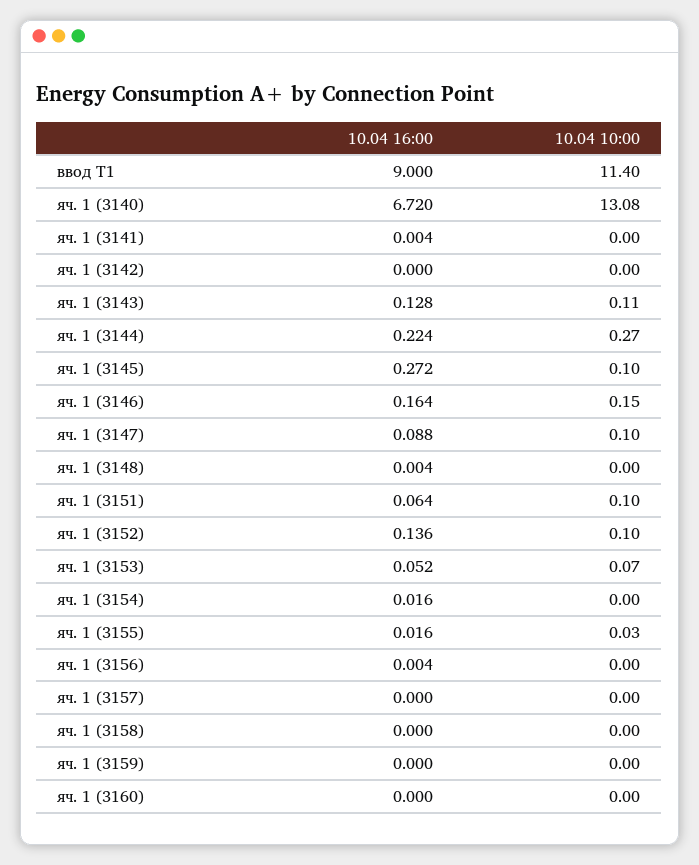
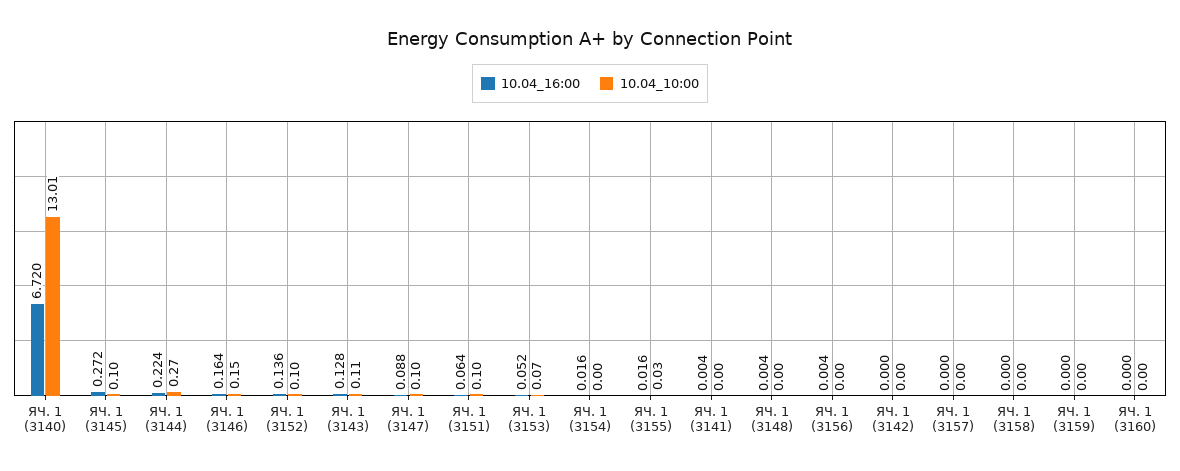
  {
    "10.04 16:00": {
-     "ввод Т1": 9,
      "яч. 1 (3140)": 6.72,
      "яч. 1 (3141)": 0.004,
      "яч. 1 (3142)": 0,
      "яч. 1 (3143)": 0.128,
      "яч. 1 (3144)": 0.224,
      "яч. 1 (3145)": 0.272,
      "яч. 1 (3146)": 0.164,
      "яч. 1 (3147)": 0.088,
      "яч. 1 (3148)": 0.004,
      "яч. 1 (3151)": 0.064,
      "яч. 1 (3152)": 0.136,
      "яч. 1 (3153)": 0.052,
      "яч. 1 (3154)": 0.016,
      "яч. 1 (3155)": 0.016,
      "яч. 1 (3156)": 0.004,
      "яч. 1 (3157)": 0,
      "яч. 1 (3158)": 0,
      "яч. 1 (3159)": 0,
      "яч. 1 (3160)": 0
    },
    "10.04 10:00": {
-     "ввод Т1": 11.4,
-     "яч. 1 (3140)": 13.08,
+     "яч. 1 (3140)": 13.01,
      "яч. 1 (3141)": 0,
      "яч. 1 (3142)": 0,
      "яч. 1 (3143)": 0.11,
      "яч. 1 (3144)": 0.27,
      "яч. 1 (3145)": 0.1,
      "яч. 1 (3146)": 0.15,
      "яч. 1 (3147)": 0.1,
      "яч. 1 (3148)": 0,
      "яч. 1 (3151)": 0.1,
      "яч. 1 (3152)": 0.1,
      "яч. 1 (3153)": 0.07,
      "яч. 1 (3154)": 0,
      "яч. 1 (3155)": 0.03,
      "яч. 1 (3156)": 0,
      "яч. 1 (3157)": 0,
      "яч. 1 (3158)": 0,
      "яч. 1 (3159)": 0,
      "яч. 1 (3160)": 0
    }
  }

